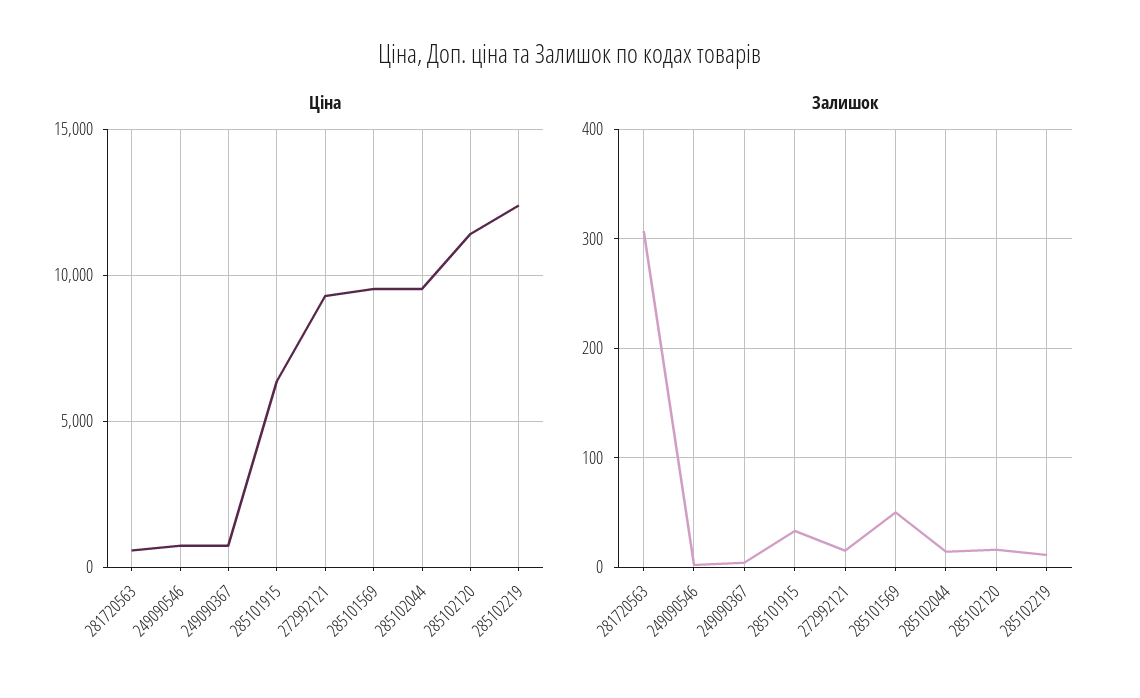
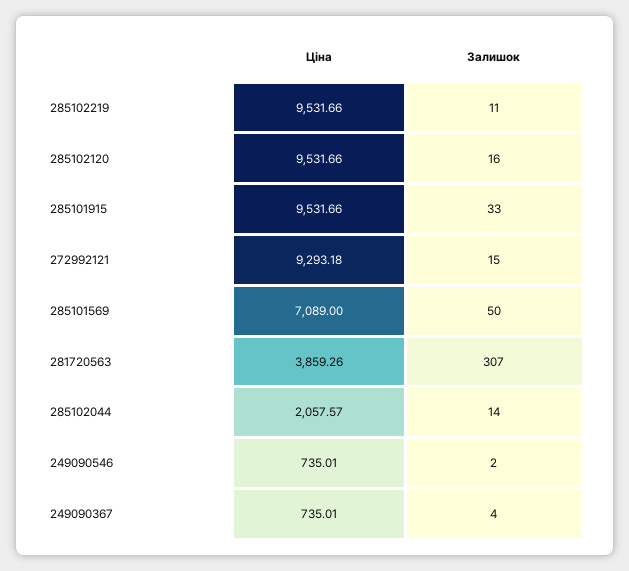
  {
    "Ціна": {
-     "281720563": 500,
+     "281720563": 3859.26,
      "249090546": 735.01,
      "249090367": 735.01,
-     "285101915": 6500,
+     "285101915": 9531.66,
      "272992121": 9293.18,
-     "285101569": 9500,
+     "285101569": 7089,
-     "285102044": 9500,
+     "285102044": 2057.57,
-     "285102120": 11500,
+     "285102120": 9531.66,
-     "285102219": 12500
+     "285102219": 9531.66
    },
    "Залишок": {
      "281720563": 307,
      "249090546": 2,
      "249090367": 4,
      "285101915": 33,
      "272992121": 15,
      "285101569": 50,
      "285102044": 14,
      "285102120": 16,
      "285102219": 11
    }
  }

